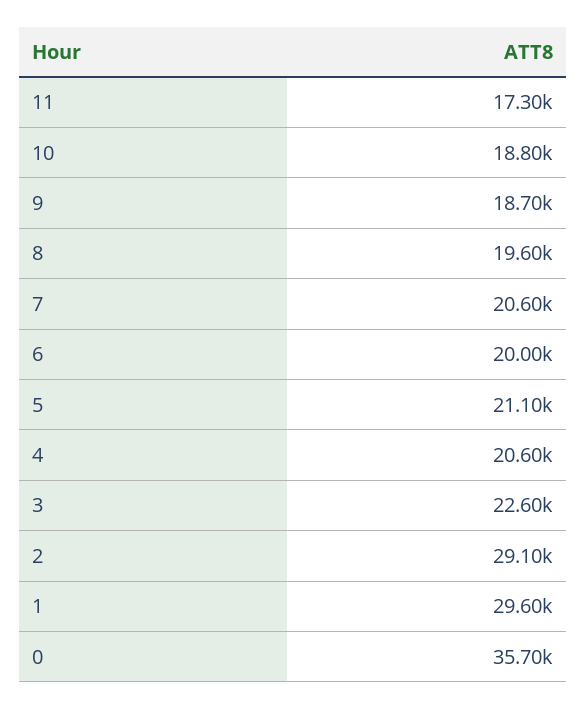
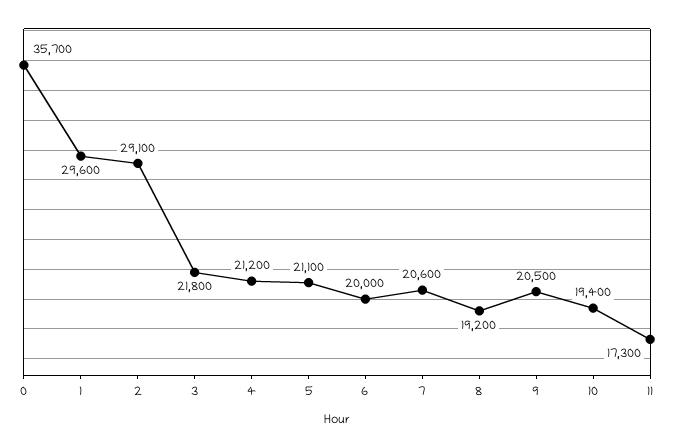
  {
    "11": 17300,
-   "10": 18800,
+   "10": 19400,
-   "9": 18700,
+   "9": 20500,
-   "8": 19600,
+   "8": 19200,
    "7": 20600,
    "6": 20000,
    "5": 21100,
-   "4": 20600,
+   "4": 21200,
-   "3": 22600,
+   "3": 21800,
    "2": 29100,
    "1": 29600,
    "0": 35700
  }

